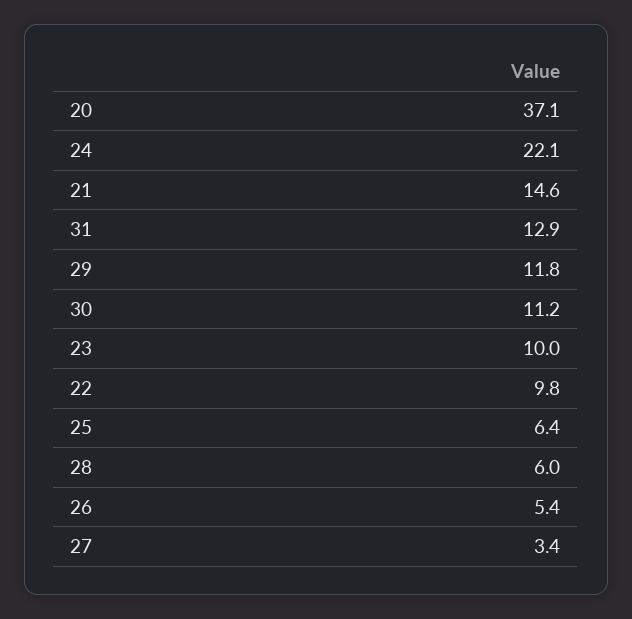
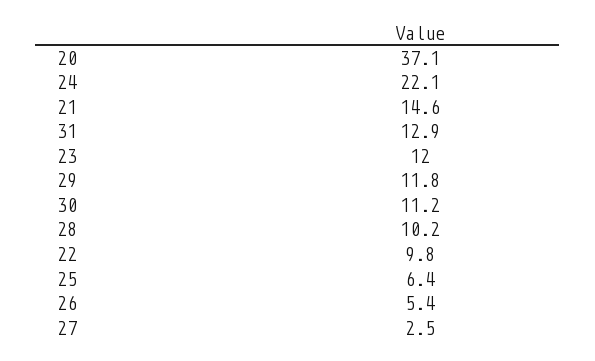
  {
    "20": 37.1,
    "24": 22.1,
    "21": 14.6,
    "31": 12.9,
    "29": 11.8,
    "30": 11.2,
-   "23": 10,
+   "23": 12,
    "22": 9.8,
    "25": 6.4,
-   "28": 6,
+   "28": 10.2,
    "26": 5.4,
-   "27": 3.4
+   "27": 2.5
  }

